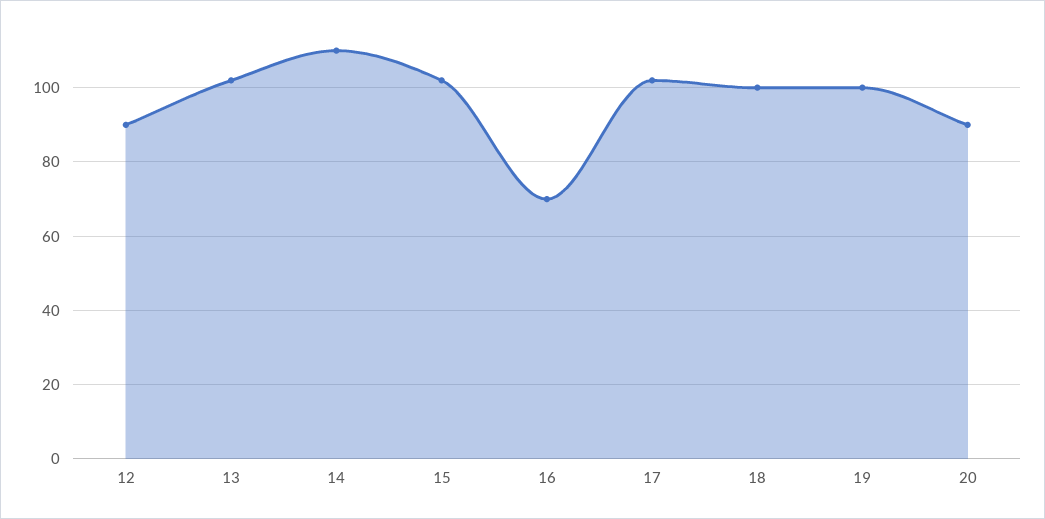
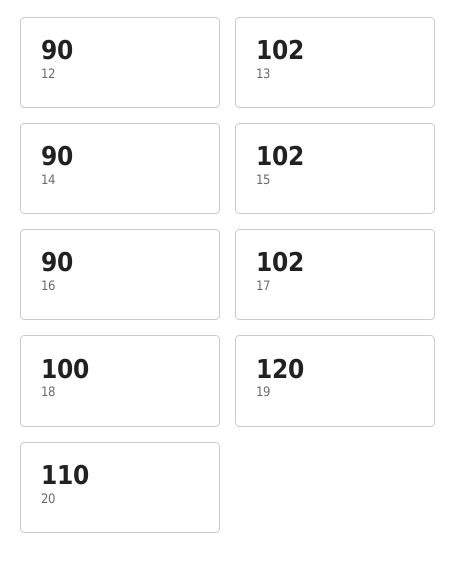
  {
    "12": 90,
    "13": 102,
-   "14": 110,
+   "14": 90,
    "15": 102,
-   "16": 70,
+   "16": 90,
    "17": 102,
    "18": 100,
-   "19": 100,
+   "19": 120,
-   "20": 90
+   "20": 110
  }

